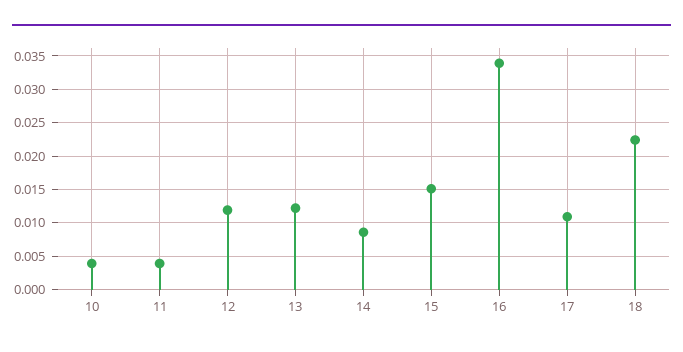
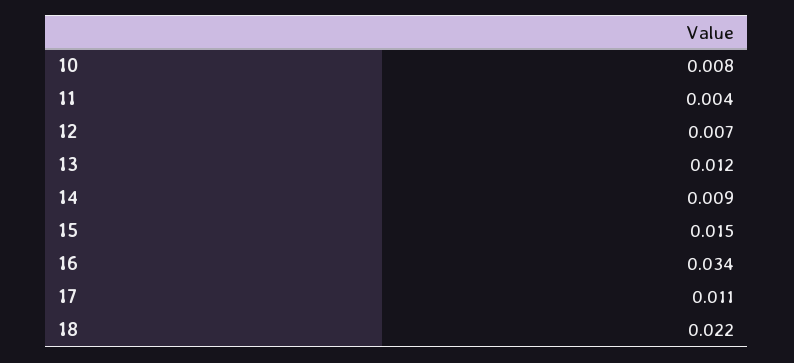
  {
-   "10": 0.004,
+   "10": 0.008,
    "11": 0.004,
-   "12": 0.012,
+   "12": 0.007,
    "13": 0.012,
    "14": 0.009,
    "15": 0.015,
    "16": 0.034,
    "17": 0.011,
    "18": 0.022
  }

